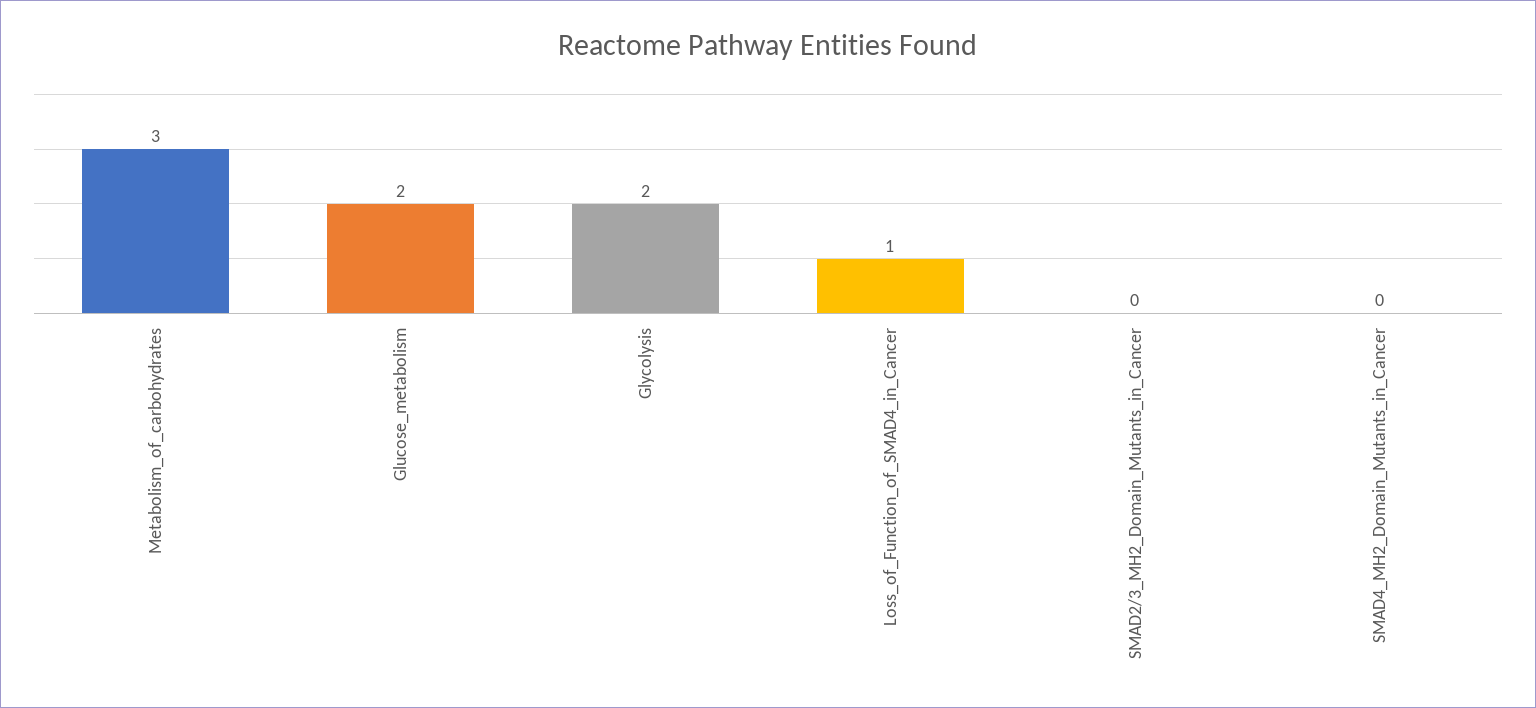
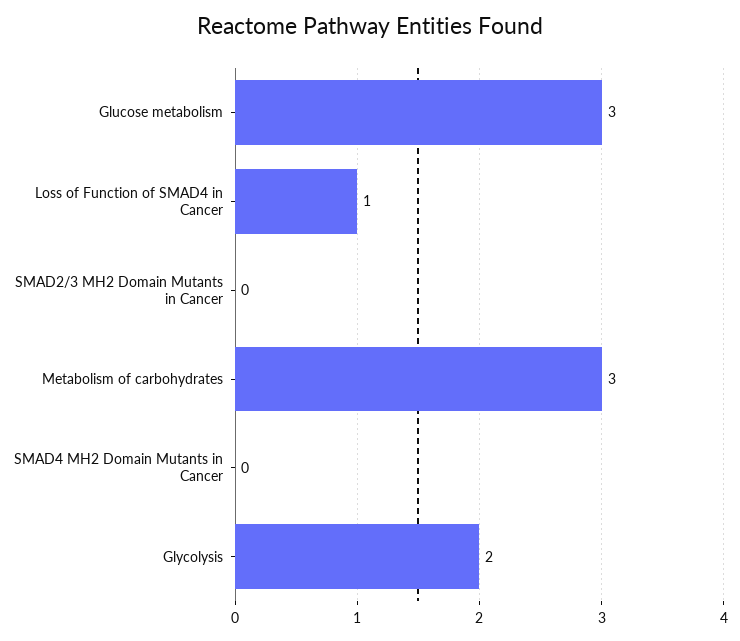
  {
    "Metabolism_of_carbohydrates": 3,
-   "Glucose_metabolism": 2,
+   "Glucose_metabolism": 3,
    "Glycolysis": 2,
    "Loss_of_Function_of_SMAD4_in_Cancer": 1,
    "SMAD2/3_MH2_Domain_Mutants_in_Cancer": 0,
    "SMAD4_MH2_Domain_Mutants_in_Cancer": 0
  }

